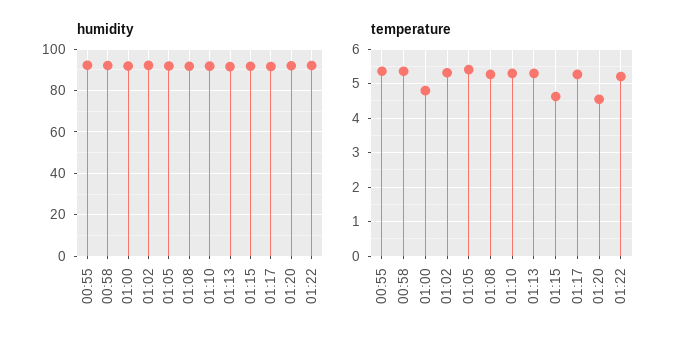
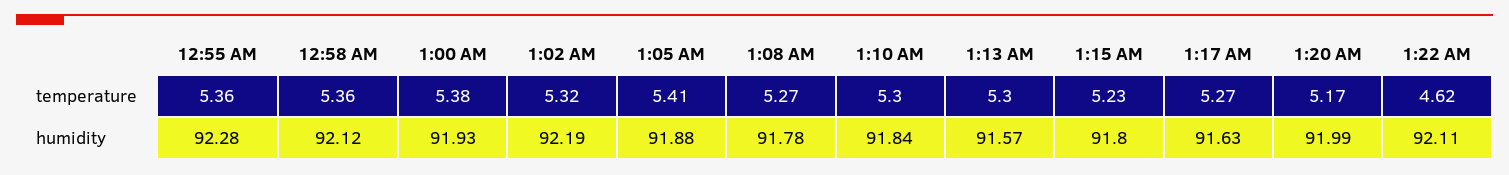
  {
    "humidity": {
      "00:55": 92.28,
      "00:58": 92.12,
      "01:00": 91.93,
      "01:02": 92.19,
      "01:05": 91.88,
      "01:08": 91.78,
      "01:10": 91.84,
      "01:13": 91.57,
      "01:15": 91.8,
      "01:17": 91.63,
      "01:20": 91.99,
      "01:22": 92.11
    },
    "temperature": {
      "00:55": 5.36,
      "00:58": 5.36,
-     "01:00": 4.8,
+     "01:00": 5.38,
      "01:02": 5.32,
      "01:05": 5.41,
      "01:08": 5.27,
      "01:10": 5.3,
      "01:13": 5.3,
-     "01:15": 4.6,
+     "01:15": 5.23,
      "01:17": 5.27,
-     "01:20": 4.6,
+     "01:20": 5.17,
-     "01:22": 5.2
+     "01:22": 4.62
    }
  }

